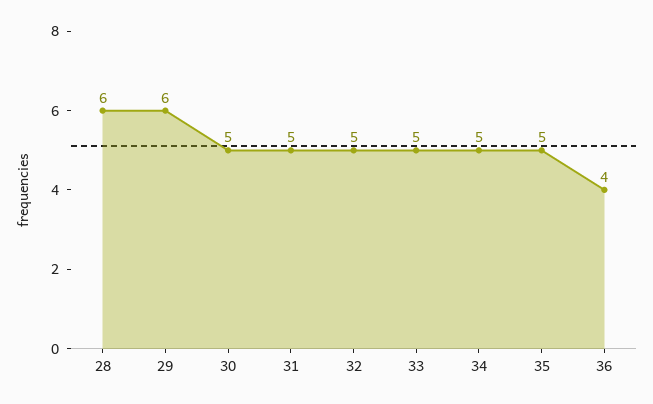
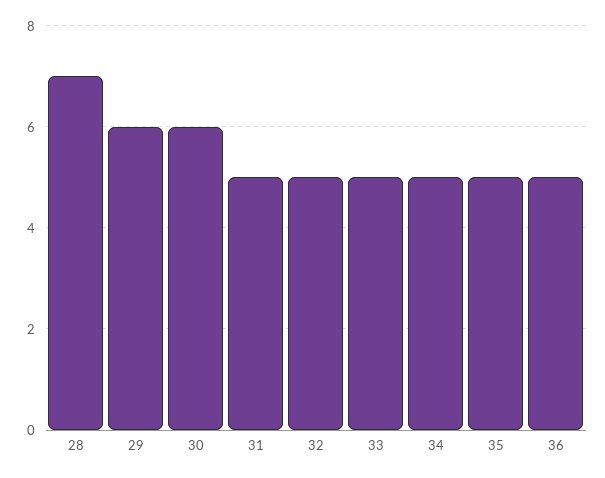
  {
-   "28": 6,
+   "28": 7,
    "29": 6,
-   "30": 5,
+   "30": 6,
    "31": 5,
    "32": 5,
    "33": 5,
    "34": 5,
    "35": 5,
-   "36": 4
+   "36": 5
  }

